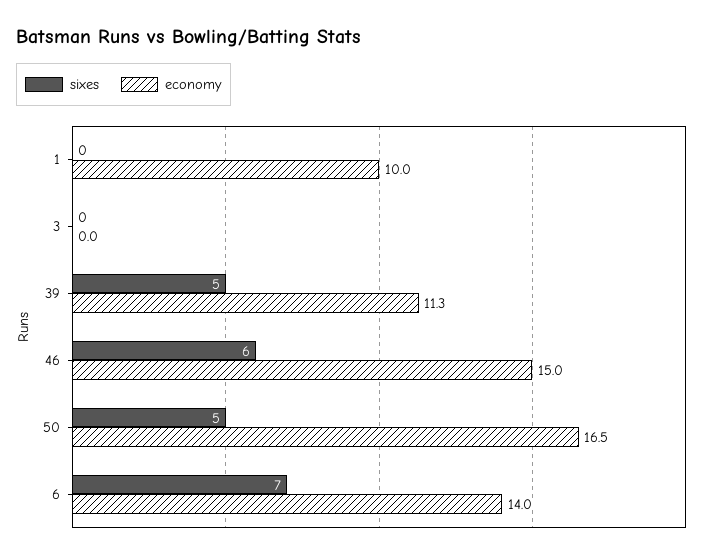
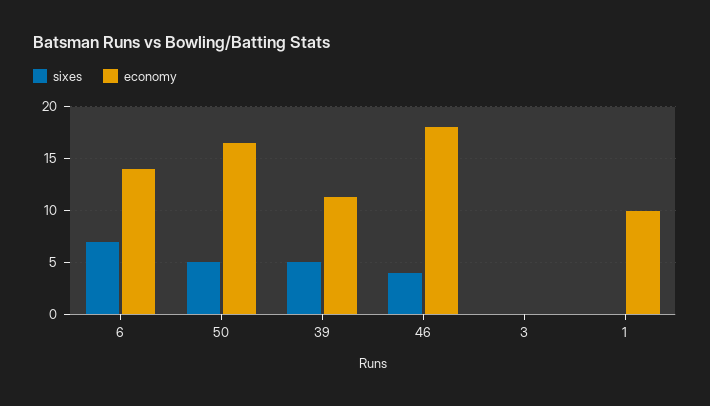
  {
    "sixes": {
      "1": 0,
      "3": 0,
      "39": 5,
-     "46": 6,
+     "46": 4,
      "50": 5,
      "6": 7
    },
    "economy": {
      "1": 10,
      "3": 0,
      "39": 11.3,
-     "46": 15,
+     "46": 18,
      "50": 16.5,
      "6": 14
    }
  }

